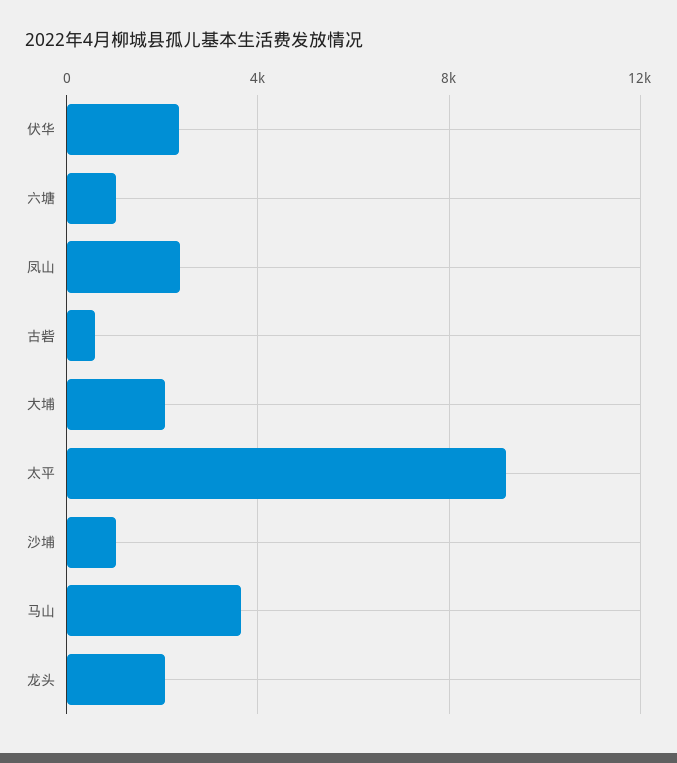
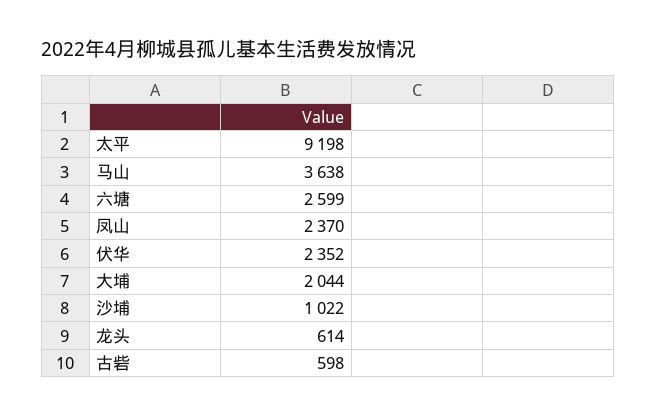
  {
    "伏华": 2352,
-   "六塘": 1000,
+   "六塘": 2599,
    "凤山": 2370,
    "古砦": 598,
    "大埔": 2044,
    "太平": 9198,
    "沙埔": 1022,
    "马山": 3638,
-   "龙头": 2000
+   "龙头": 614
  }

